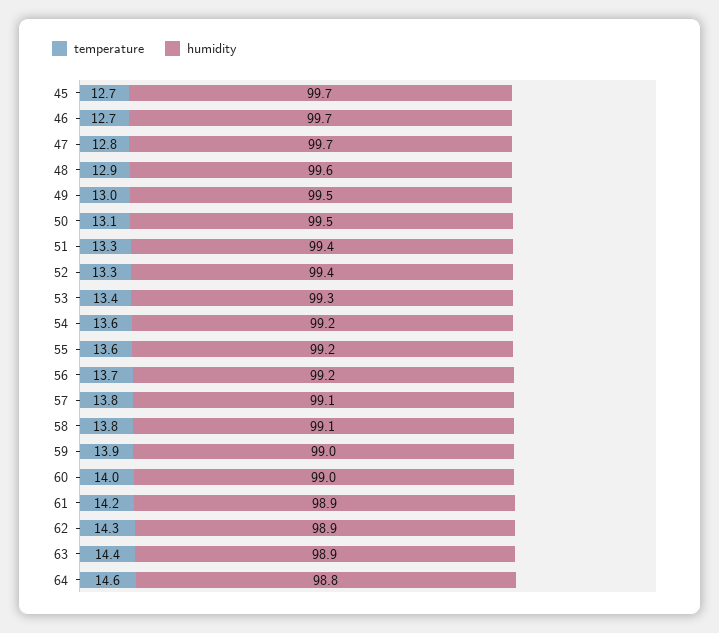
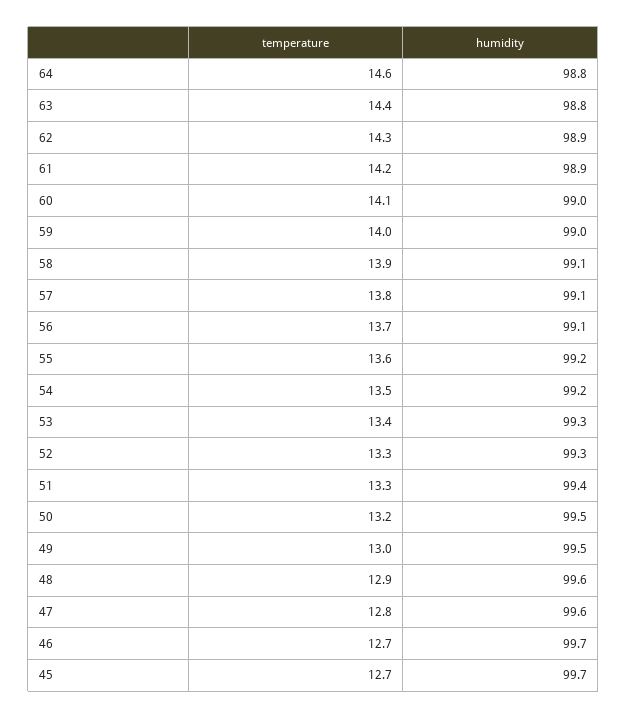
  {
    "temperature": {
      "45": 12.7,
      "46": 12.7,
      "47": 12.8,
      "48": 12.9,
      "49": 13,
-     "50": 13.1,
+     "50": 13.2,
      "51": 13.3,
      "52": 13.3,
      "53": 13.4,
-     "54": 13.6,
+     "54": 13.5,
      "55": 13.6,
      "56": 13.7,
      "57": 13.8,
-     "58": 13.8,
+     "58": 13.9,
-     "59": 13.9,
+     "59": 14,
-     "60": 14,
+     "60": 14.1,
      "61": 14.2,
      "62": 14.3,
      "63": 14.4,
      "64": 14.6
    },
    "humidity": {
      "45": 99.7,
      "46": 99.7,
-     "47": 99.7,
+     "47": 99.6,
      "48": 99.6,
      "49": 99.5,
      "50": 99.5,
      "51": 99.4,
-     "52": 99.4,
+     "52": 99.3,
      "53": 99.3,
      "54": 99.2,
      "55": 99.2,
-     "56": 99.2,
+     "56": 99.1,
      "57": 99.1,
      "58": 99.1,
      "59": 99,
      "60": 99,
      "61": 98.9,
      "62": 98.9,
-     "63": 98.9,
+     "63": 98.8,
      "64": 98.8
    }
  }

